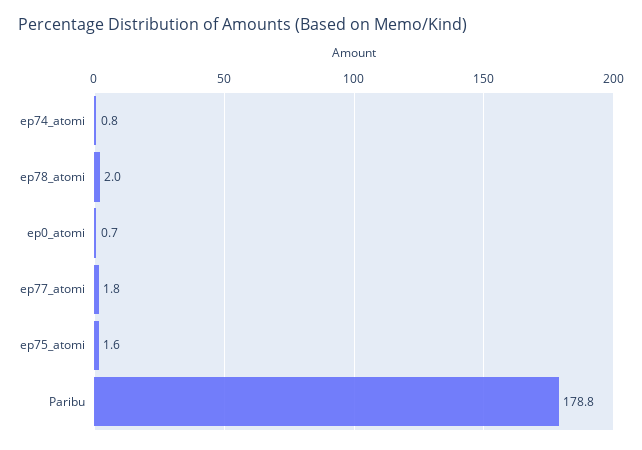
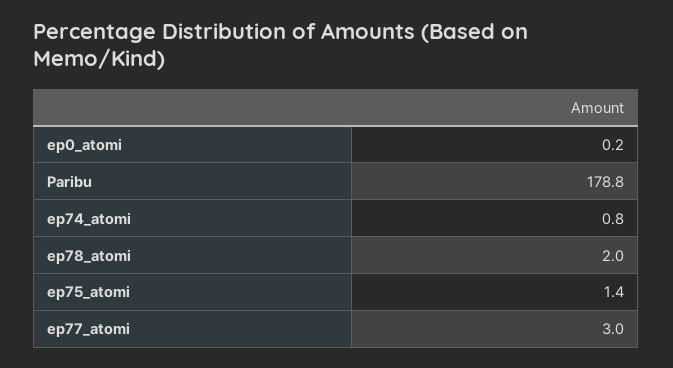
  {
    "ep74_atomi": 0.8,
    "ep78_atomi": 2,
-   "ep0_atomi": 0.7,
+   "ep0_atomi": 0.2,
-   "ep77_atomi": 1.8,
+   "ep77_atomi": 3,
-   "ep75_atomi": 1.6,
+   "ep75_atomi": 1.4,
    "Paribu": 178.8
  }

